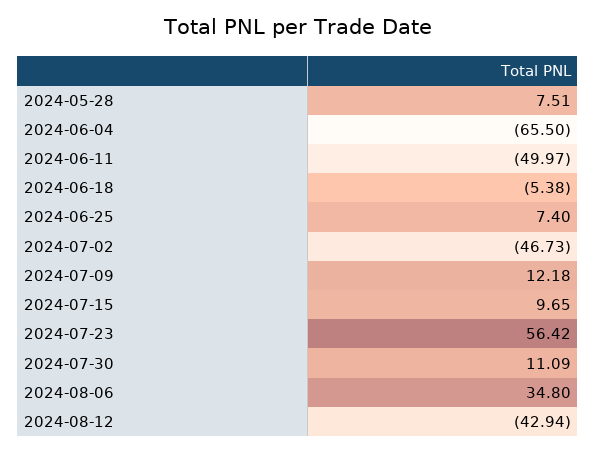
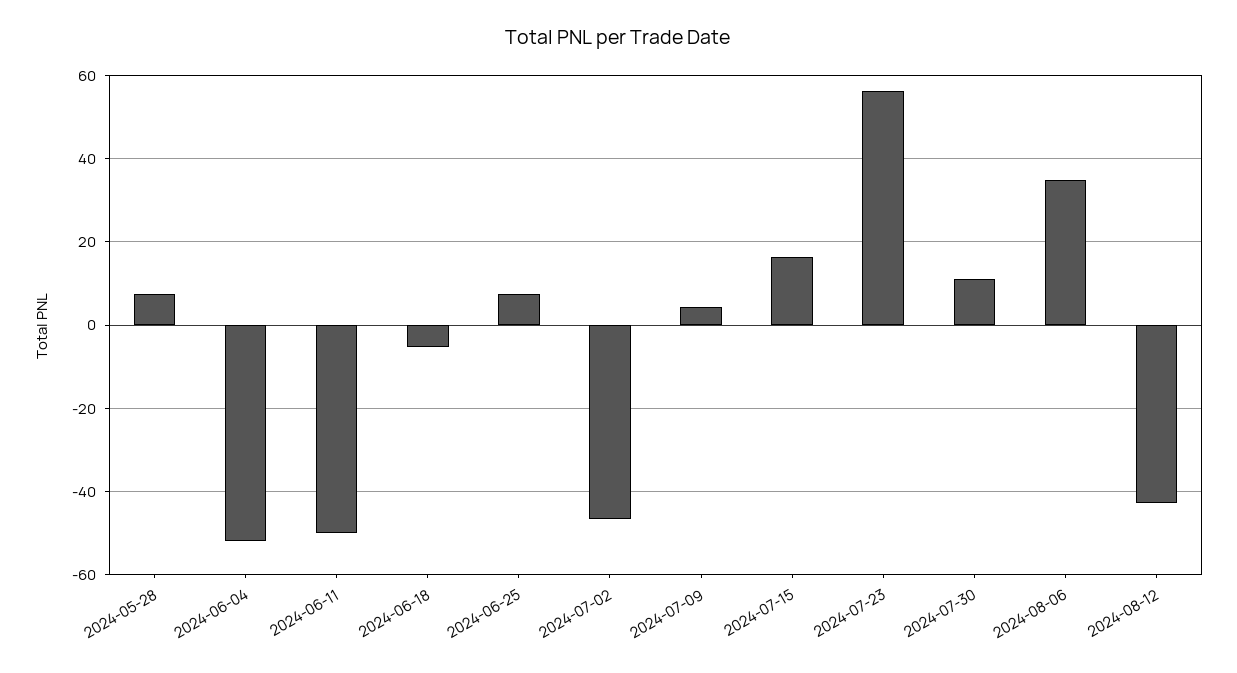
  {
    "2024-05-28": 7.51,
-   "2024-06-04": -65.5,
+   "2024-06-04": -52,
    "2024-06-11": -49.97,
    "2024-06-18": -5.38,
    "2024-06-25": 7.4,
    "2024-07-02": -46.73,
-   "2024-07-09": 12.18,
+   "2024-07-09": 4,
-   "2024-07-15": 9.65,
+   "2024-07-15": 16,
    "2024-07-23": 56.42,
    "2024-07-30": 11.09,
    "2024-08-06": 34.8,
    "2024-08-12": -42.94
  }

